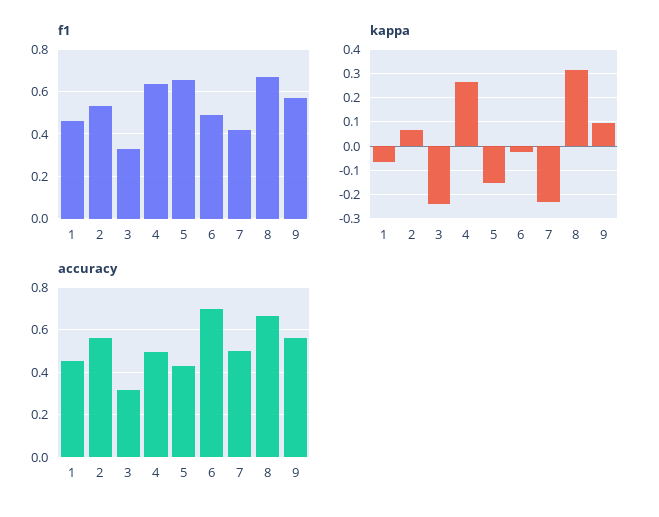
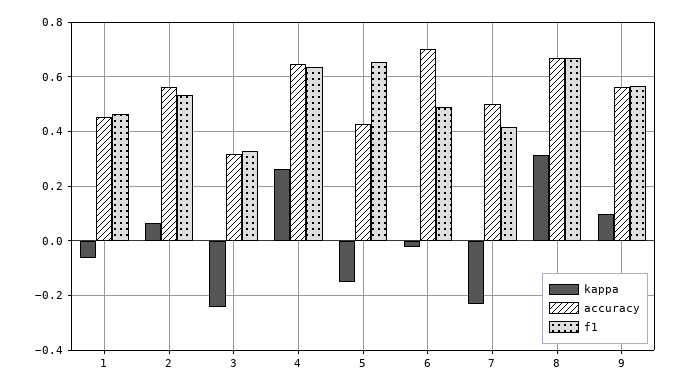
  {
    "f1": {
      "1": 0.475,
      "2": 0.525,
      "3": 0.325,
      "4": 0.625,
      "5": 0.65,
      "6": 0.5,
      "7": 0.425,
      "8": 0.675,
      "9": 0.575
    },
    "kappa": {
      "1": -0.075,
      "2": 0.075,
      "3": -0.25,
      "4": 0.275,
      "5": -0.15,
      "6": -0.025,
      "7": -0.225,
      "8": 0.325,
      "9": 0.1
    },
    "accuracy": {
      "1": 0.45,
      "2": 0.575,
      "3": 0.325,
-     "4": 0.5,
+     "4": 0.65,
      "5": 0.425,
      "6": 0.7,
      "7": 0.5,
      "8": 0.675,
      "9": 0.575
    }
  }

